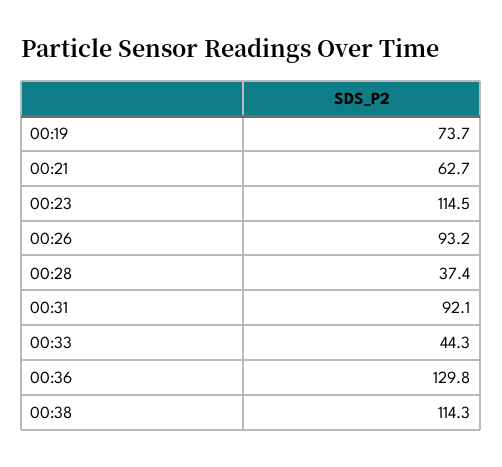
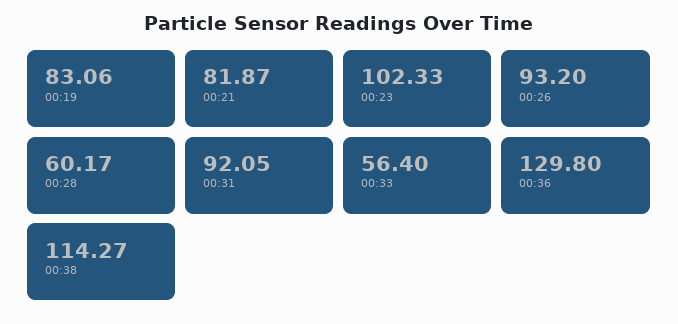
  {
-   "00:19": 73.7,
+   "00:19": 83.06,
-   "00:21": 62.7,
+   "00:21": 81.87,
-   "00:23": 114.5,
+   "00:23": 102.33,
    "00:26": 93.2,
-   "00:28": 37.4,
+   "00:28": 60.17,
    "00:31": 92.05,
-   "00:33": 44.3,
+   "00:33": 56.4,
    "00:36": 129.8,
    "00:38": 114.27
  }

